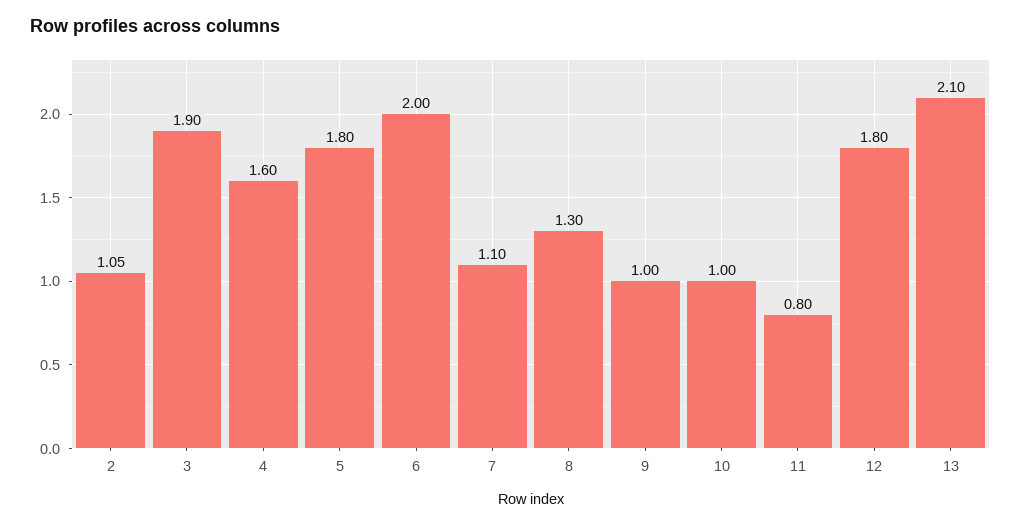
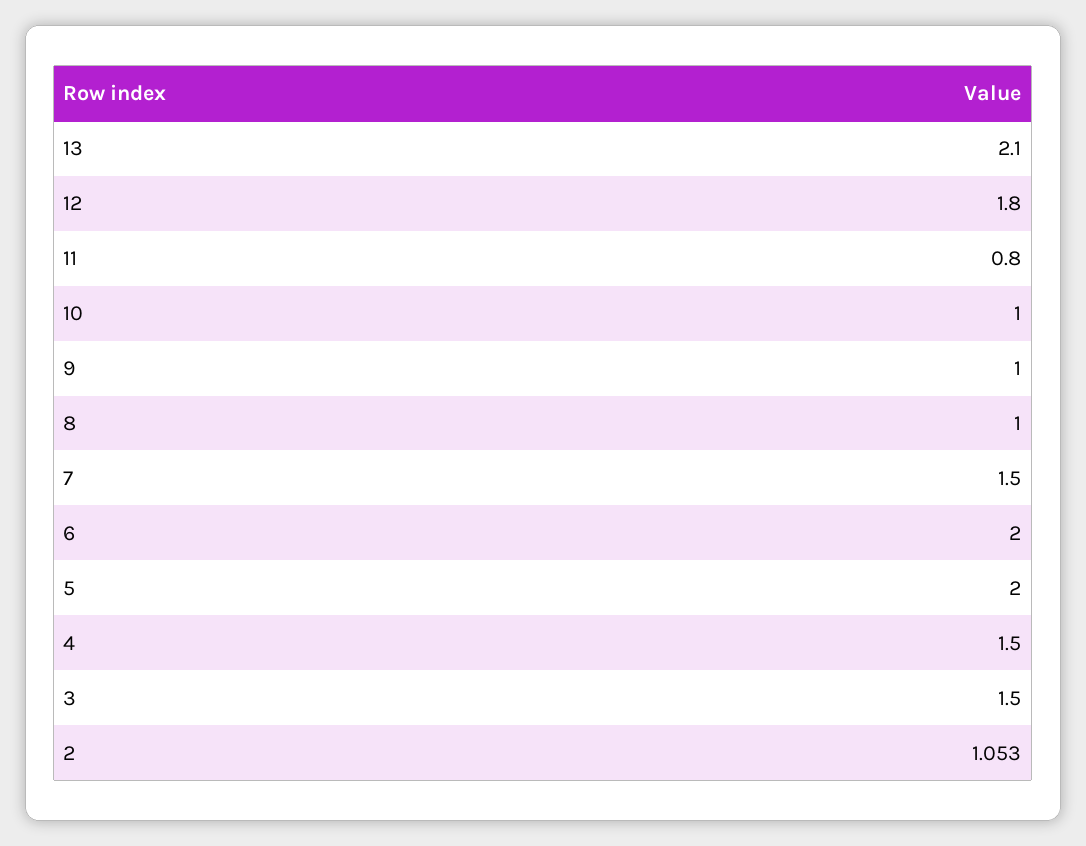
  {
    "2": 1.053,
-   "3": 1.9,
+   "3": 1.5,
-   "4": 1.6,
+   "4": 1.5,
-   "5": 1.8,
+   "5": 2,
    "6": 2,
-   "7": 1.1,
+   "7": 1.5,
-   "8": 1.3,
+   "8": 1,
    "9": 1,
    "10": 1,
    "11": 0.8,
    "12": 1.8,
    "13": 2.1
  }

